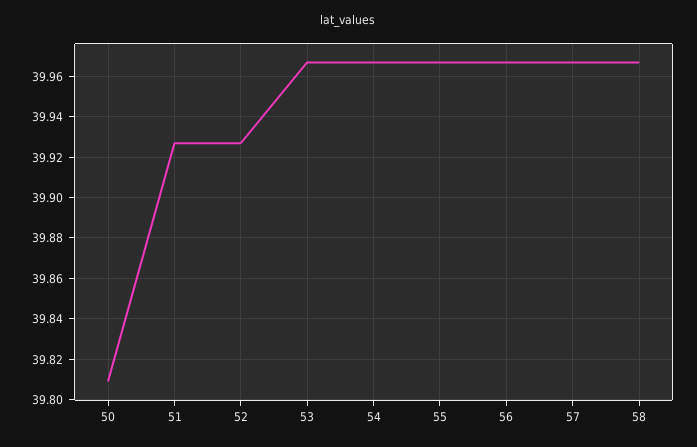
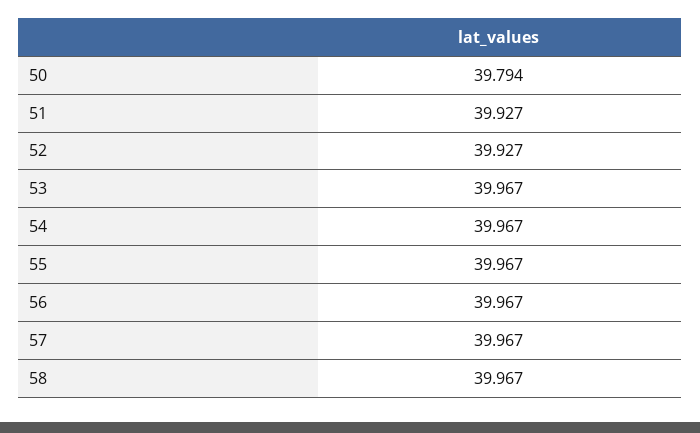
  {
-   "50": 39.81,
+   "50": 39.794,
    "51": 39.927,
    "52": 39.927,
    "53": 39.967,
    "54": 39.967,
    "55": 39.967,
    "56": 39.967,
    "57": 39.967,
    "58": 39.967
  }

